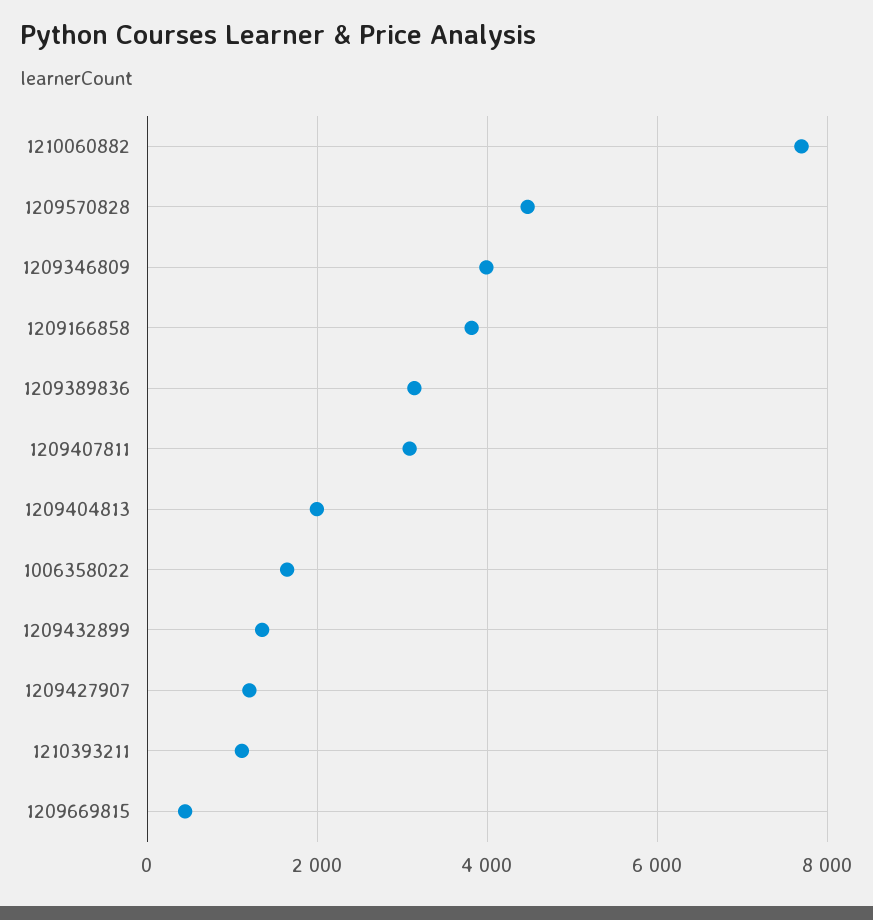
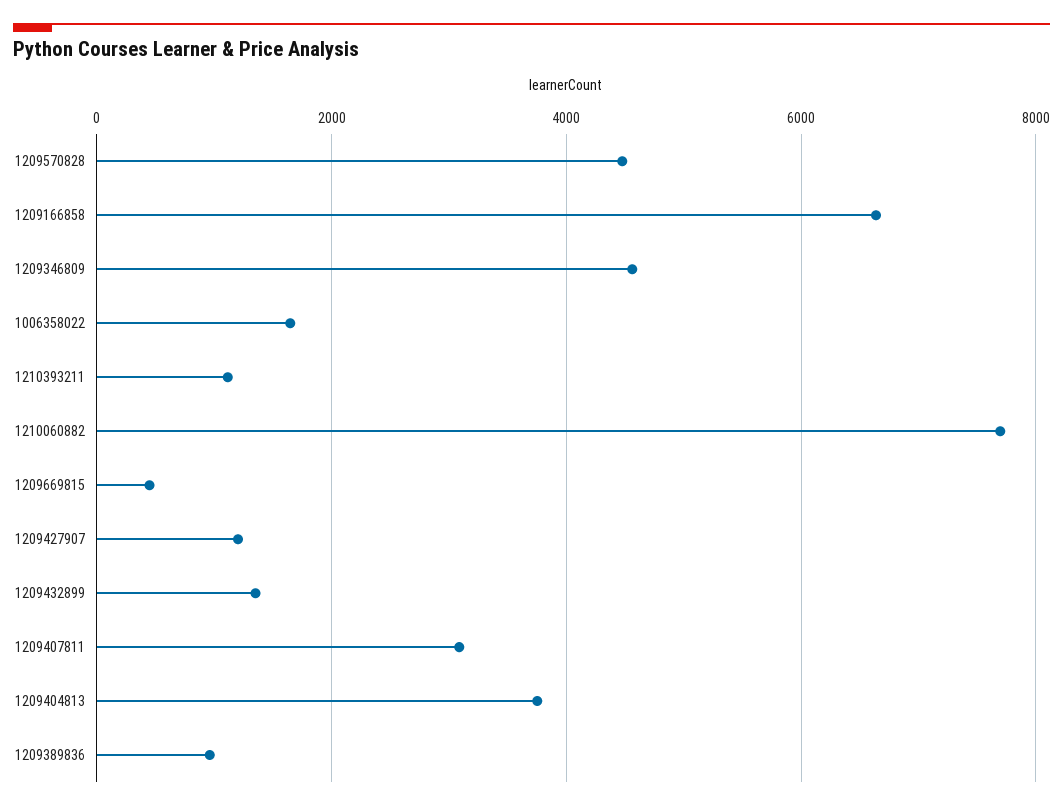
  {
    "1210060882": 7600,
    "1209570828": 4400,
-   "1209346809": 4000,
+   "1209346809": 4600,
-   "1209166858": 3800,
+   "1209166858": 6600,
-   "1209389836": 3200,
+   "1209389836": 1000,
    "1209407811": 3000,
-   "1209404813": 2000,
+   "1209404813": 3800,
    "1006358022": 1600,
    "1209432899": 1400,
    "1209427907": 1200,
    "1210393211": 1200,
    "1209669815": 400
  }

